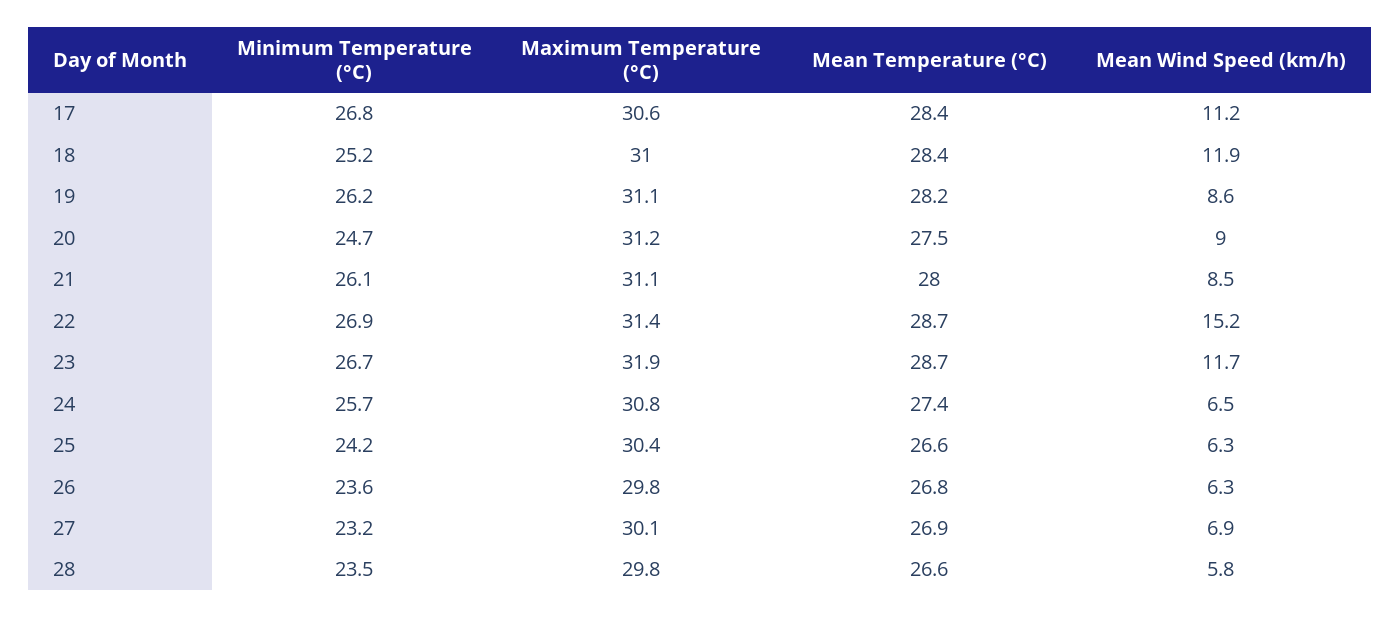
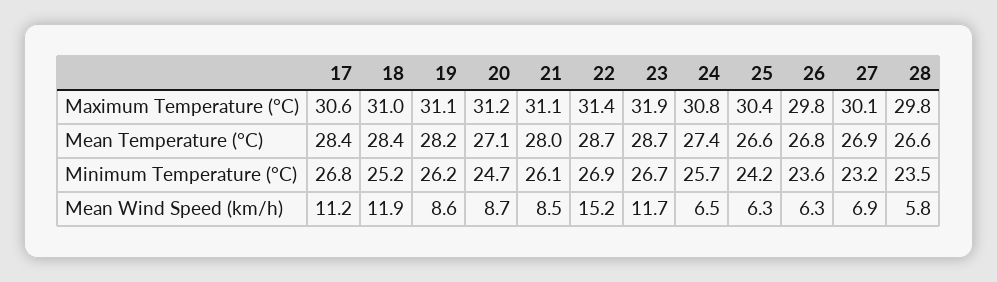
  {
    "Minimum Temperature (°C)": {
      "17": 26.8,
      "18": 25.2,
      "19": 26.2,
      "20": 24.7,
      "21": 26.1,
      "22": 26.9,
      "23": 26.7,
      "24": 25.7,
      "25": 24.2,
      "26": 23.6,
      "27": 23.2,
      "28": 23.5
    },
    "Maximum Temperature (°C)": {
      "17": 30.6,
      "18": 31,
      "19": 31.1,
      "20": 31.2,
      "21": 31.1,
      "22": 31.4,
      "23": 31.9,
      "24": 30.8,
      "25": 30.4,
      "26": 29.8,
      "27": 30.1,
      "28": 29.8
    },
    "Mean Temperature (°C)": {
      "17": 28.4,
      "18": 28.4,
      "19": 28.2,
-     "20": 27.5,
+     "20": 27.1,
      "21": 28,
      "22": 28.7,
      "23": 28.7,
      "24": 27.4,
      "25": 26.6,
      "26": 26.8,
      "27": 26.9,
      "28": 26.6
    },
    "Mean Wind Speed (km/h)": {
      "17": 11.2,
      "18": 11.9,
      "19": 8.6,
-     "20": 9,
+     "20": 8.7,
      "21": 8.5,
      "22": 15.2,
      "23": 11.7,
      "24": 6.5,
      "25": 6.3,
      "26": 6.3,
      "27": 6.9,
      "28": 5.8
    }
  }

